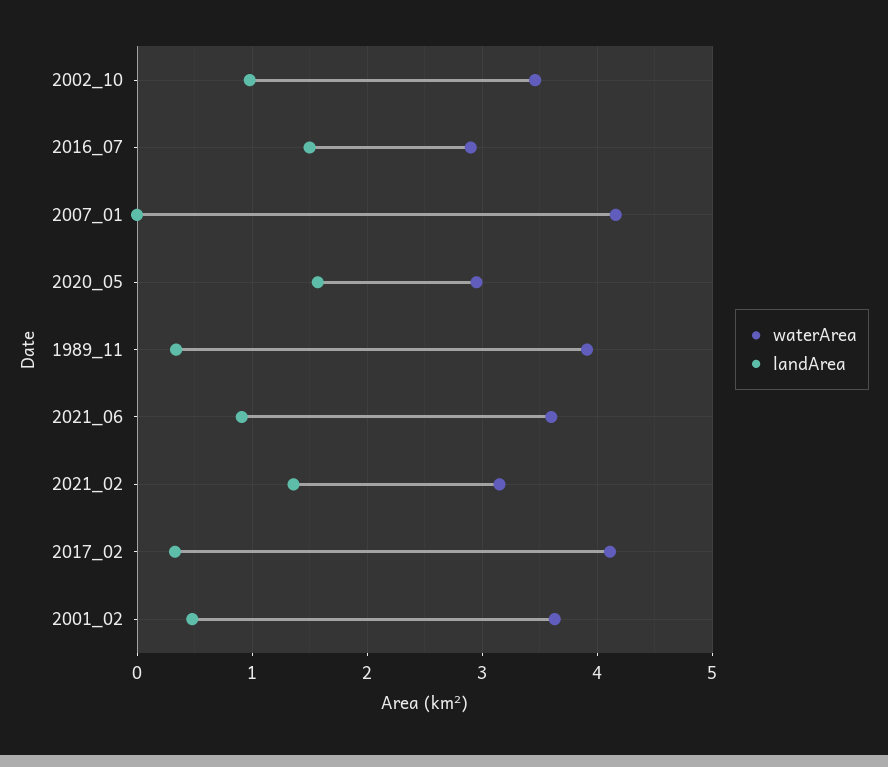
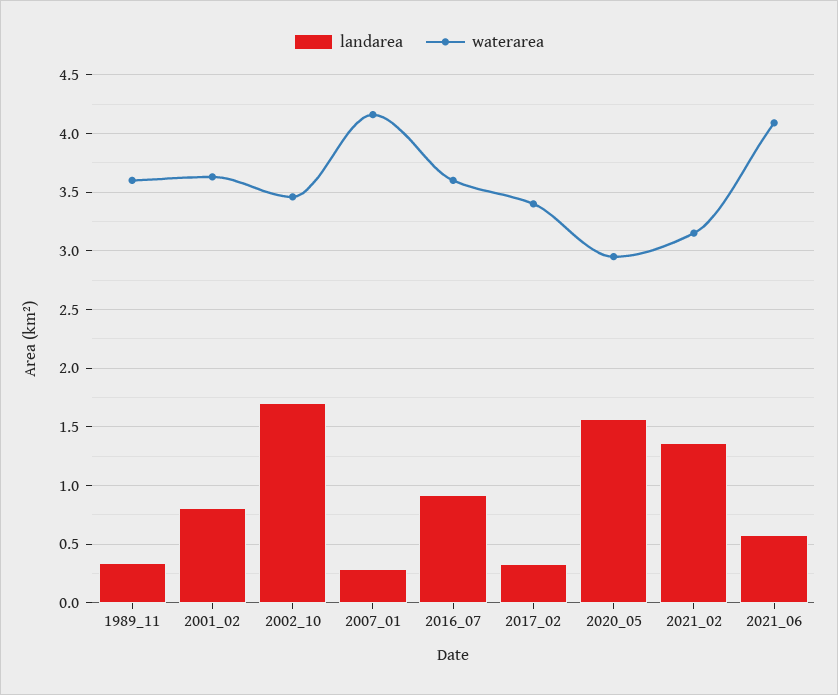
  {
    "waterArea": {
      "2002_10": 3.5,
-     "2016_07": 2.9,
+     "2016_07": 3.6,
      "2007_01": 4.2,
      "2020_05": 3,
-     "1989_11": 3.9,
+     "1989_11": 3.6,
-     "2021_06": 3.6,
+     "2021_06": 4.1,
      "2021_02": 3.2,
-     "2017_02": 4.1,
+     "2017_02": 3.4,
      "2001_02": 3.6
    },
    "landArea": {
-     "2002_10": 1,
+     "2002_10": 1.7,
-     "2016_07": 1.5,
+     "2016_07": 0.9,
-     "2007_01": 0,
+     "2007_01": 0.3,
      "2020_05": 1.6,
      "1989_11": 0.3,
-     "2021_06": 0.9,
+     "2021_06": 0.6,
      "2021_02": 1.4,
      "2017_02": 0.3,
-     "2001_02": 0.5
+     "2001_02": 0.8
    }
  }

